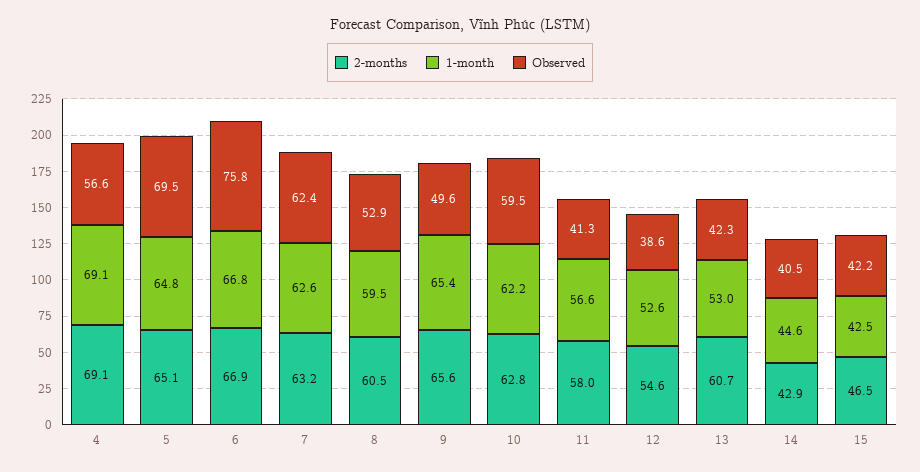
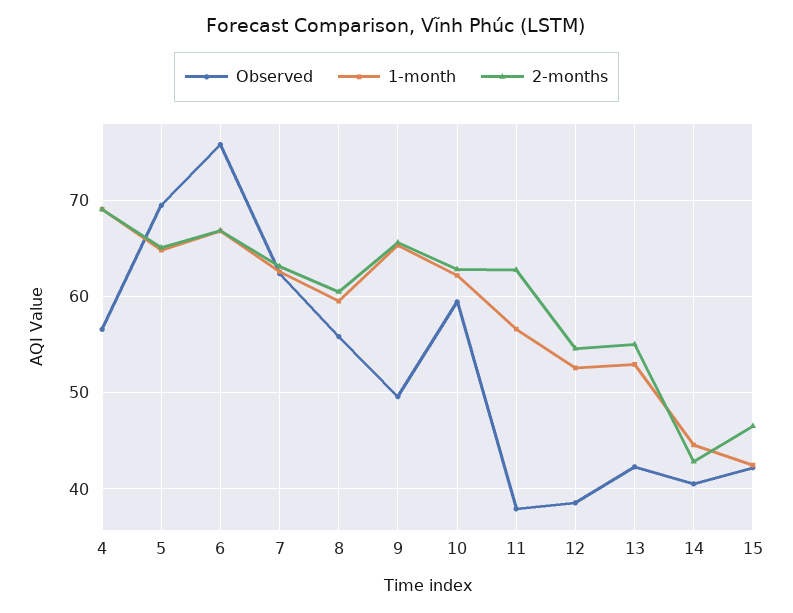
  {
    "2-months": {
      "4": 69.1,
      "5": 65.1,
      "6": 66.9,
      "7": 63.2,
      "8": 60.5,
      "9": 65.6,
      "10": 62.8,
-     "11": 58,
+     "11": 63,
      "12": 54.6,
-     "13": 60.7,
+     "13": 55,
      "14": 42.9,
      "15": 46.5
    },
    "1-month": {
      "4": 69.1,
      "5": 64.8,
      "6": 66.8,
      "7": 62.6,
      "8": 59.5,
      "9": 65.4,
      "10": 62.2,
      "11": 56.6,
      "12": 52.6,
      "13": 53,
      "14": 44.6,
      "15": 42.5
    },
    "Observed": {
      "4": 56.6,
      "5": 69.5,
      "6": 75.8,
      "7": 62.4,
-     "8": 52.9,
+     "8": 56,
      "9": 49.6,
      "10": 59.5,
-     "11": 41.3,
+     "11": 38,
      "12": 38.6,
      "13": 42.3,
      "14": 40.5,
      "15": 42.2
    }
  }

